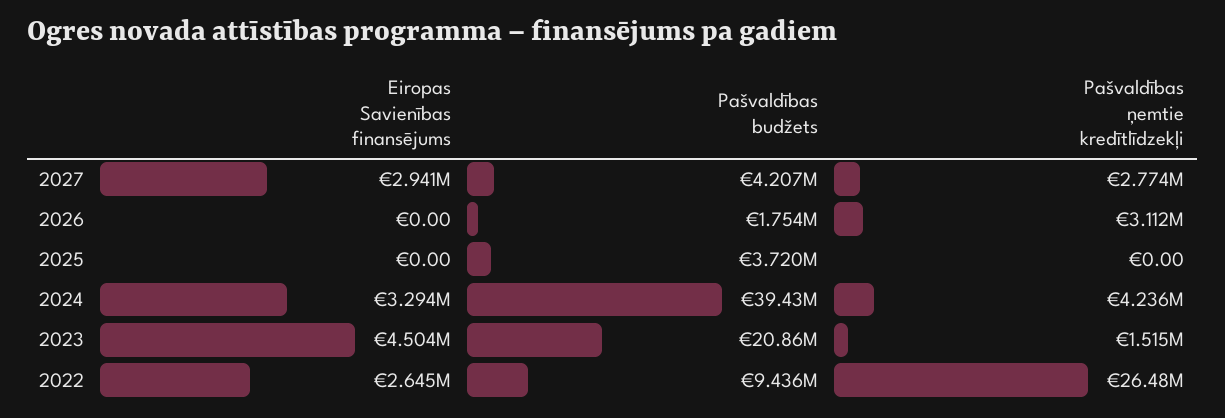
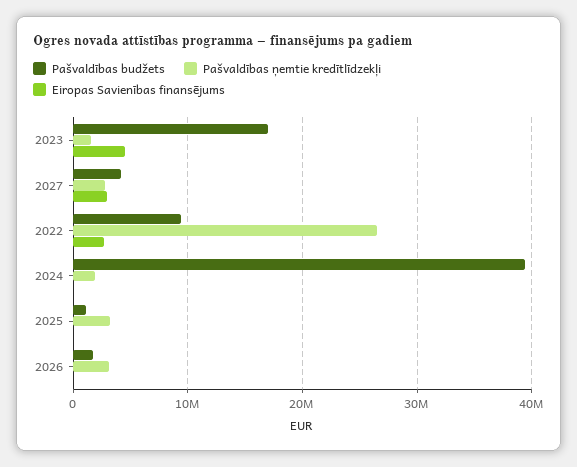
  {
    "Eiropas Savienības finansējums": {
      "2027": 2941000,
      "2026": 0,
      "2025": 0,
-     "2024": 3294000,
+     "2024": 0,
      "2023": 4504000,
      "2022": 2645000
    },
    "Pašvaldības budžets": {
      "2027": 4207000,
      "2026": 1754000,
-     "2025": 3720000,
+     "2025": 1000000,
      "2024": 39430000,
-     "2023": 20860000,
+     "2023": 17000000,
      "2022": 9436000
    },
    "Pašvaldības ņemtie kredītlīdzekļi": {
      "2027": 2774000,
      "2026": 3112000,
-     "2025": 0,
+     "2025": 3000000,
-     "2024": 4236000,
+     "2024": 2000000,
      "2023": 1515000,
      "2022": 26480000
    }
  }

